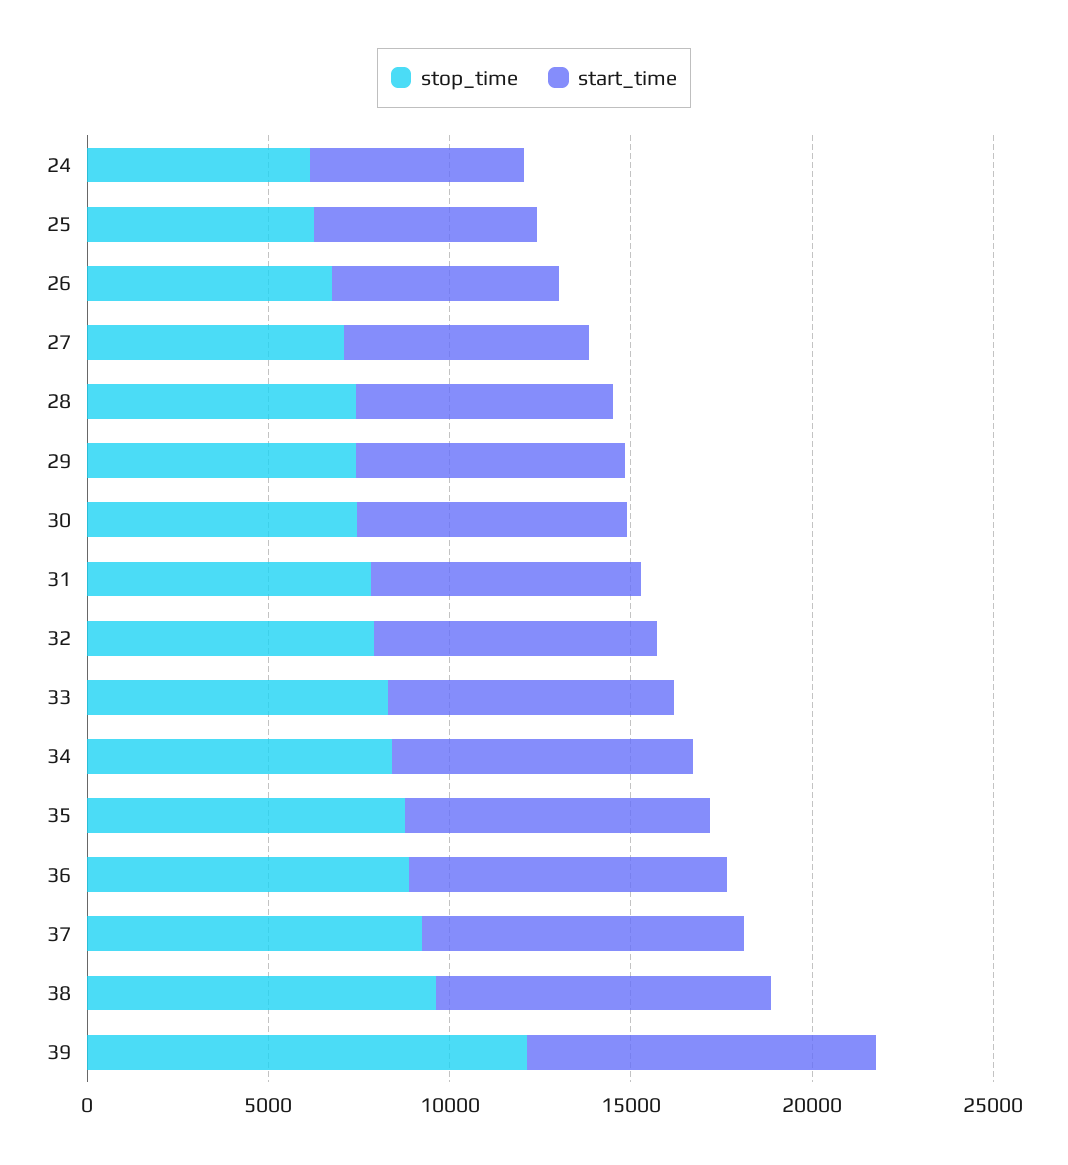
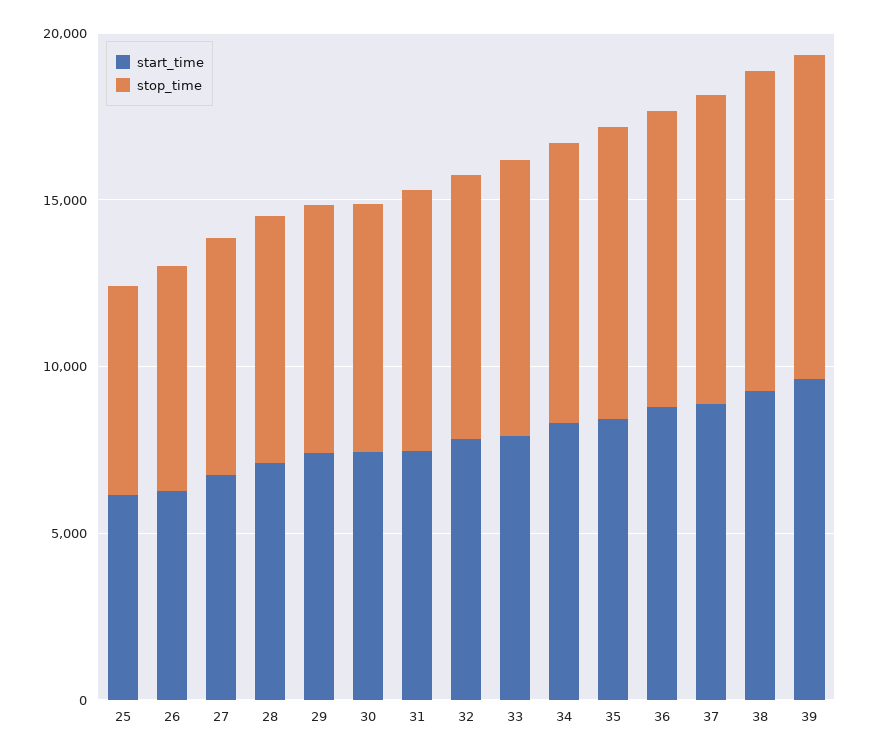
  {
    "stop_time": {
-     "24": 6000,
      "25": 6000,
      "26": 7000,
      "27": 7000,
      "28": 7000,
      "29": 7000,
      "30": 7000,
      "31": 8000,
      "32": 8000,
      "33": 8000,
      "34": 8000,
      "35": 9000,
      "36": 9000,
      "37": 9000,
      "38": 10000,
-     "39": 12000
+     "39": 10000
    },
    "start_time": {
-     "24": 6000,
      "25": 6000,
      "26": 6000,
      "27": 7000,
      "28": 7000,
      "29": 7000,
      "30": 7000,
      "31": 7000,
      "32": 8000,
      "33": 8000,
      "34": 8000,
      "35": 8000,
      "36": 9000,
      "37": 9000,
      "38": 9000,
      "39": 10000
    }
  }

